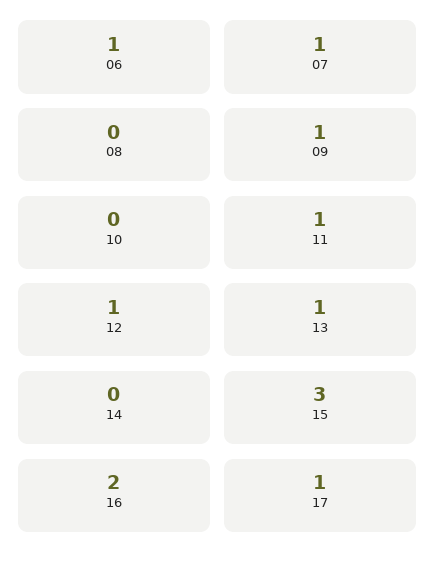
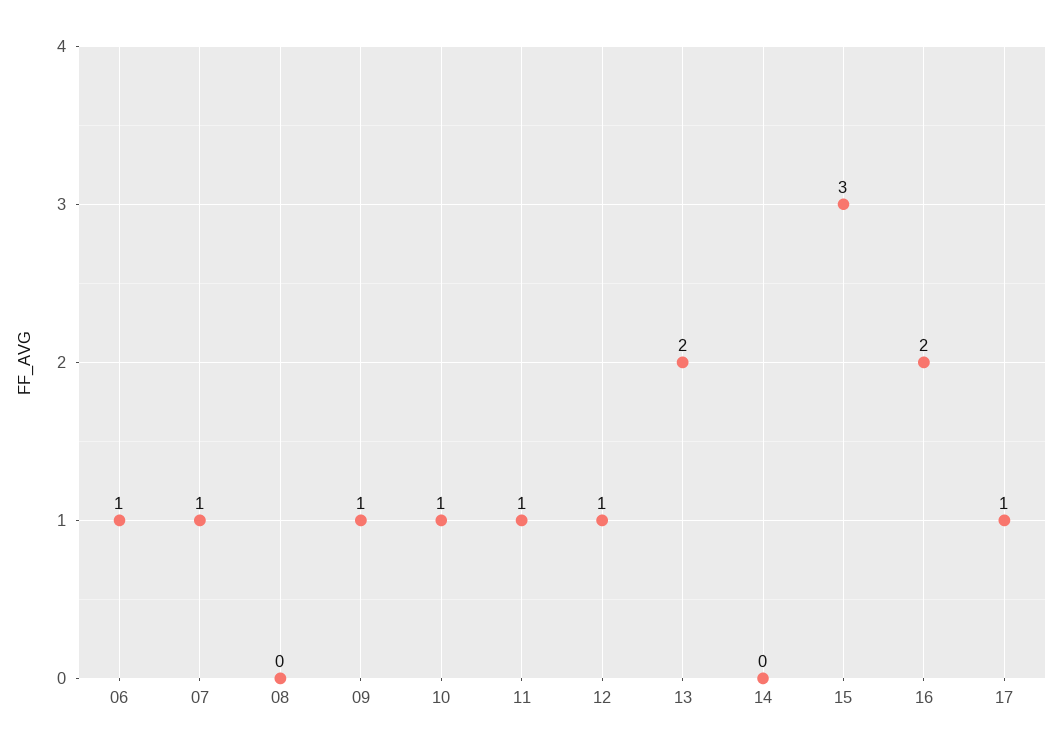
  {
    "06": 1,
    "07": 1,
    "08": 0,
    "09": 1,
-   "10": 0,
+   "10": 1,
    "11": 1,
    "12": 1,
-   "13": 1,
+   "13": 2,
    "14": 0,
    "15": 3,
    "16": 2,
    "17": 1
  }

